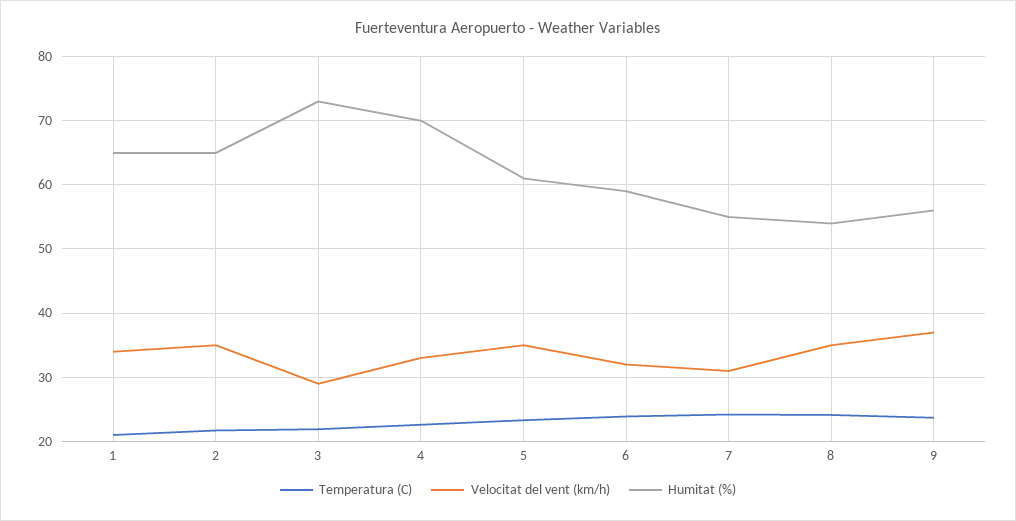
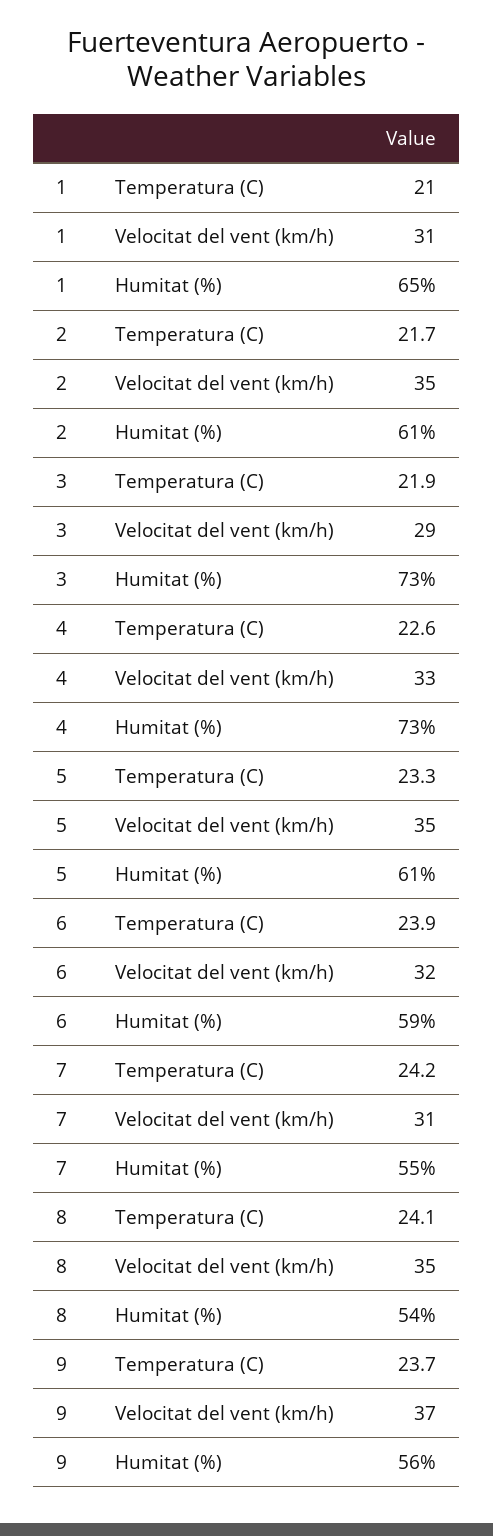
  {
    "Temperatura (C)": {
      "1": 21,
      "2": 21.7,
      "3": 21.9,
      "4": 22.6,
      "5": 23.3,
      "6": 23.9,
      "7": 24.2,
      "8": 24.1,
      "9": 23.7
    },
    "Velocitat del vent (km/h)": {
-     "1": 34,
+     "1": 31,
      "2": 35,
      "3": 29,
      "4": 33,
      "5": 35,
      "6": 32,
      "7": 31,
      "8": 35,
      "9": 37
    },
    "Humitat (%)": {
      "1": 65,
-     "2": 65,
+     "2": 61,
      "3": 73,
-     "4": 70,
+     "4": 73,
      "5": 61,
      "6": 59,
      "7": 55,
      "8": 54,
      "9": 56
    }
  }

